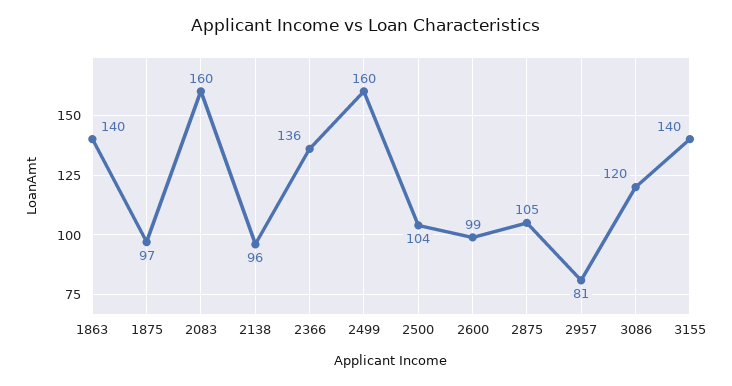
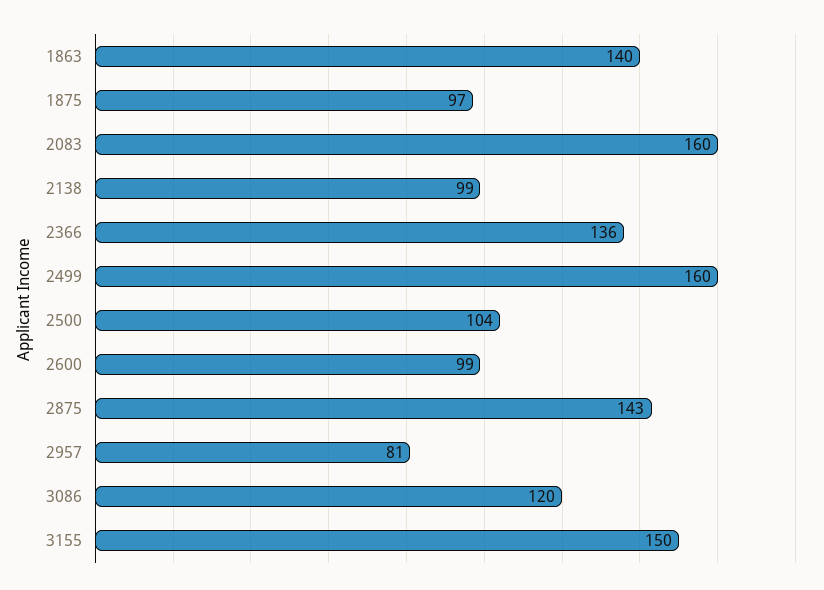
  {
    "1863": 140,
    "1875": 97,
    "2083": 160,
-   "2138": 96,
+   "2138": 99,
    "2366": 136,
    "2499": 160,
    "2500": 104,
    "2600": 99,
-   "2875": 105,
+   "2875": 143,
    "2957": 81,
    "3086": 120,
-   "3155": 140
+   "3155": 150
  }

